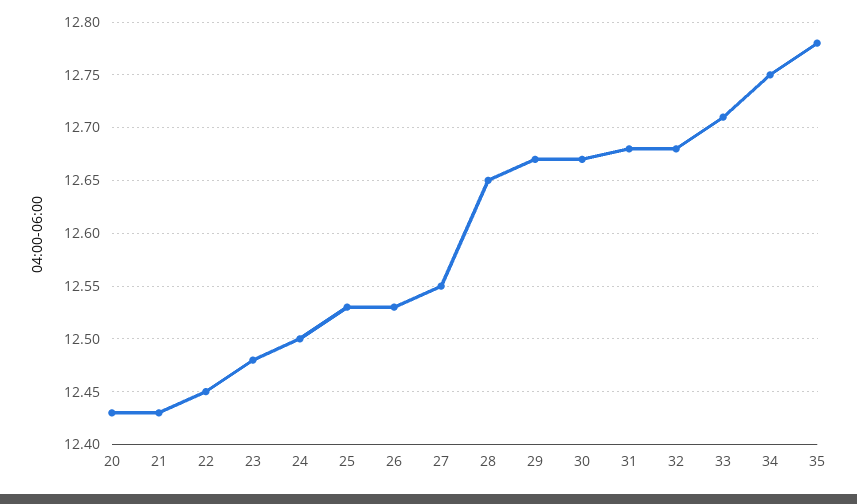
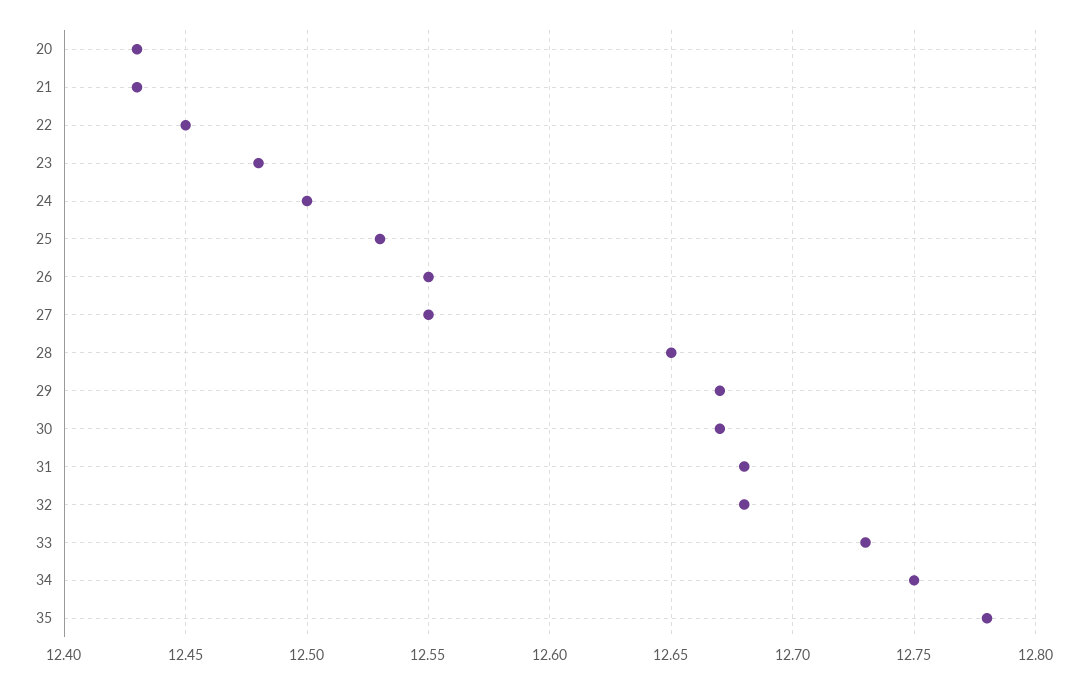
  {
    "20": 12.43,
    "21": 12.43,
    "22": 12.45,
    "23": 12.48,
    "24": 12.5,
    "25": 12.53,
-   "26": 12.53,
+   "26": 12.55,
    "27": 12.55,
    "28": 12.65,
    "29": 12.67,
    "30": 12.67,
    "31": 12.68,
    "32": 12.68,
-   "33": 12.71,
+   "33": 12.73,
    "34": 12.75,
    "35": 12.78
  }

